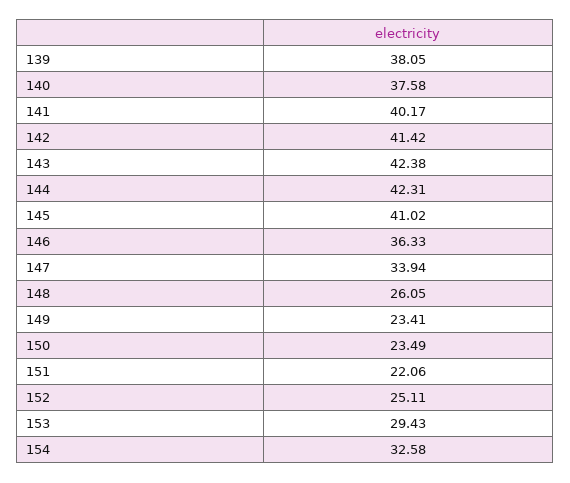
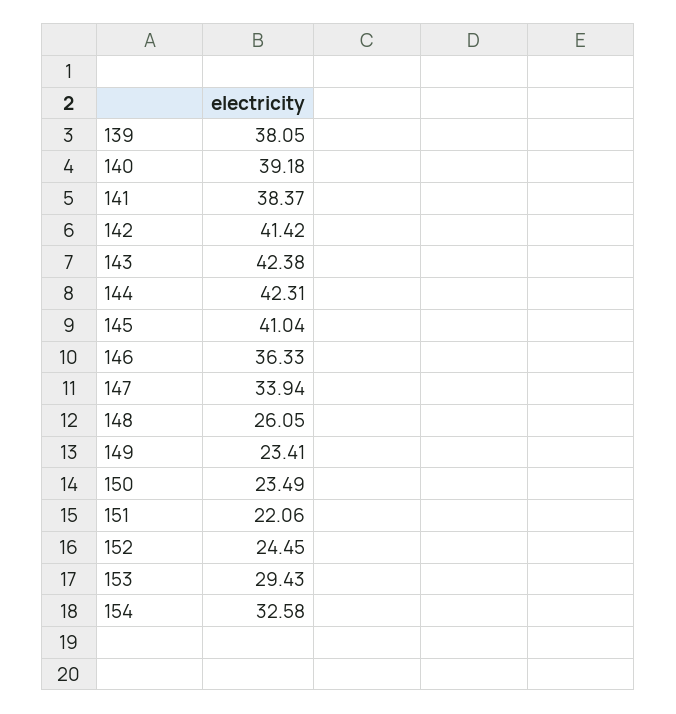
  {
    "139": 38.05,
-   "140": 37.58,
+   "140": 39.18,
-   "141": 40.17,
+   "141": 38.37,
    "142": 41.42,
    "143": 42.38,
    "144": 42.31,
-   "145": 41.02,
+   "145": 41.04,
    "146": 36.33,
    "147": 33.94,
    "148": 26.05,
    "149": 23.41,
    "150": 23.49,
    "151": 22.06,
-   "152": 25.11,
+   "152": 24.45,
    "153": 29.43,
    "154": 32.58
  }

